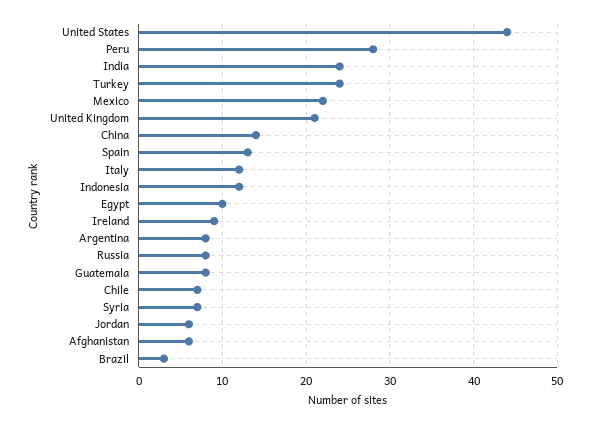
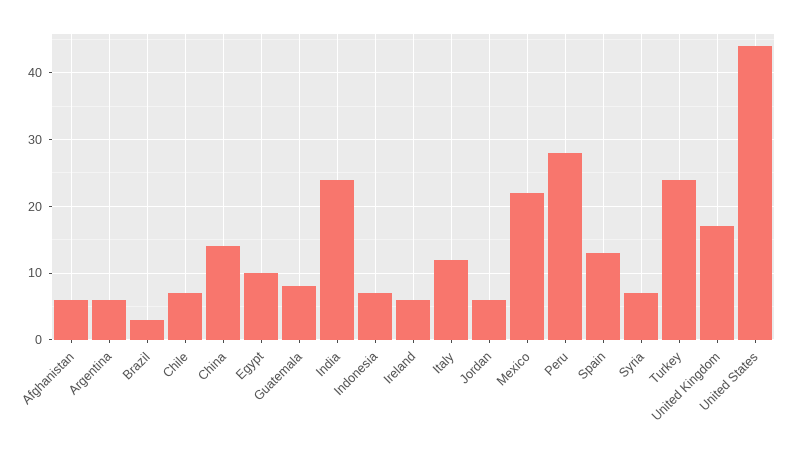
  {
    "United States": 44,
    "Peru": 28,
    "India": 24,
    "Turkey": 24,
    "Mexico": 22,
-   "United Kingdom": 21,
+   "United Kingdom": 17,
    "China": 14,
    "Spain": 13,
    "Italy": 12,
-   "Indonesia": 12,
+   "Indonesia": 7,
    "Egypt": 10,
-   "Ireland": 9,
+   "Ireland": 6,
-   "Argentina": 8,
+   "Argentina": 6,
-   "Russia": 8,
    "Guatemala": 8,
    "Chile": 7,
    "Syria": 7,
    "Jordan": 6,
    "Afghanistan": 6,
    "Brazil": 3
  }

